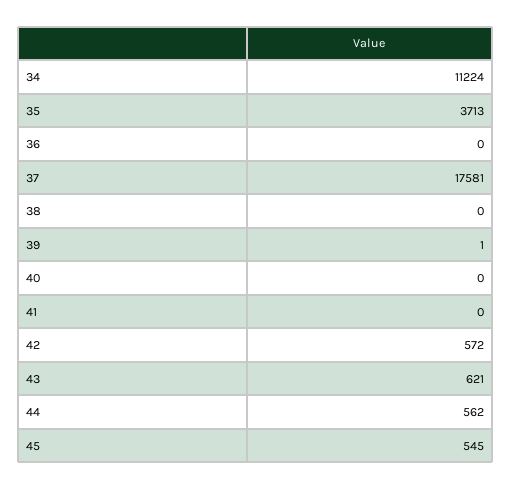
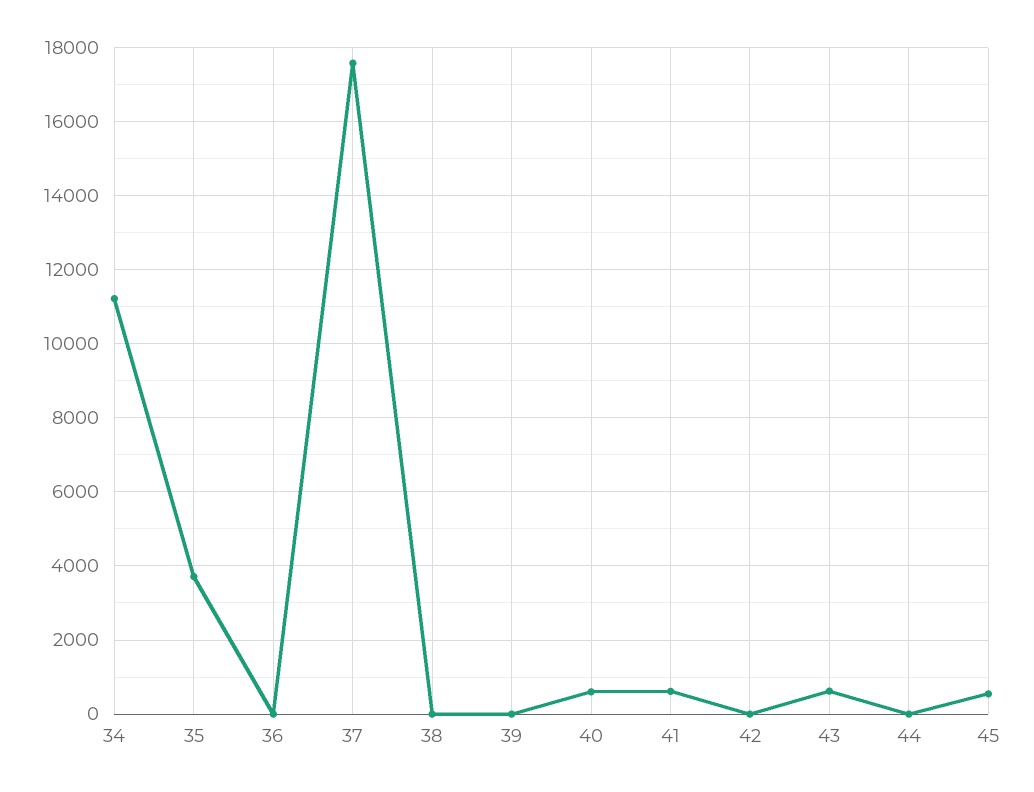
  {
    "34": 11224,
    "35": 3713,
    "36": 0,
    "37": 17581,
    "38": 0,
    "39": 1,
-   "40": 0,
+   "40": 600,
-   "41": 0,
+   "41": 600,
-   "42": 572,
+   "42": 0,
    "43": 621,
-   "44": 562,
+   "44": 0,
    "45": 545
  }

